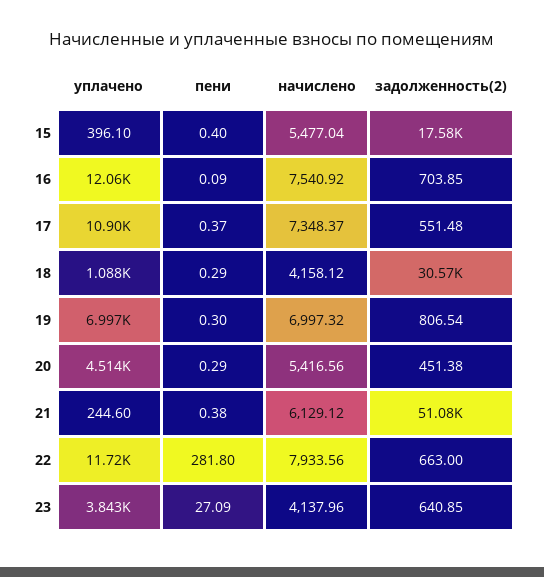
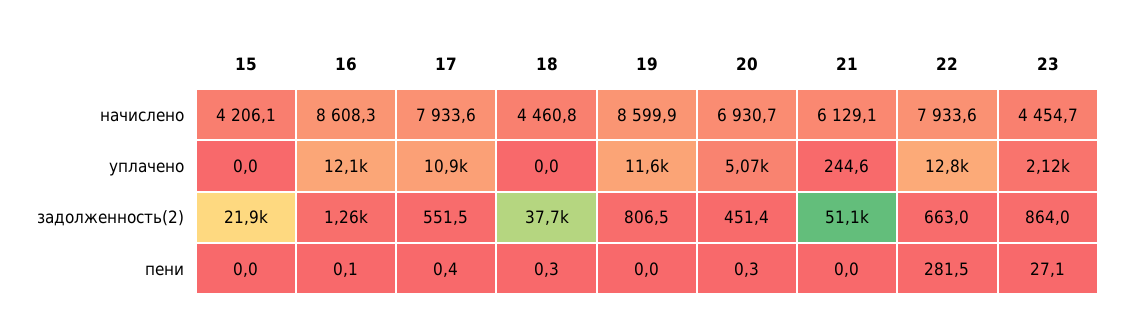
  {
    "уплачено": {
-     "15": 396.1,
+     "15": 0,
      "16": 12060,
      "17": 10900,
-     "18": 1088,
+     "18": 0,
-     "19": 6997,
+     "19": 11600,
-     "20": 4514,
+     "20": 5070,
      "21": 244.6,
-     "22": 11720,
+     "22": 12800,
-     "23": 3843
+     "23": 2120
    },
    "пени": {
-     "15": 0.4,
+     "15": 0,
      "16": 0.09,
      "17": 0.37,
      "18": 0.29,
-     "19": 0.3,
+     "19": 0,
      "20": 0.29,
-     "21": 0.38,
+     "21": 0,
-     "22": 281.8,
+     "22": 281.5,
      "23": 27.09
    },
    "начислено": {
-     "15": 5477.04,
+     "15": 4206.1,
-     "16": 7540.92,
+     "16": 8608.3,
-     "17": 7348.37,
+     "17": 7933.6,
-     "18": 4158.12,
+     "18": 4460.8,
-     "19": 6997.32,
+     "19": 8599.9,
-     "20": 5416.56,
+     "20": 6930.7,
      "21": 6129.12,
      "22": 7933.56,
-     "23": 4137.96
+     "23": 4454.7
    },
    "задолженность(2)": {
-     "15": 17580,
+     "15": 21900,
-     "16": 703.85,
+     "16": 1260,
      "17": 551.48,
-     "18": 30570,
+     "18": 37700,
      "19": 806.54,
      "20": 451.38,
      "21": 51080,
      "22": 663,
-     "23": 640.85
+     "23": 864
    }
  }

